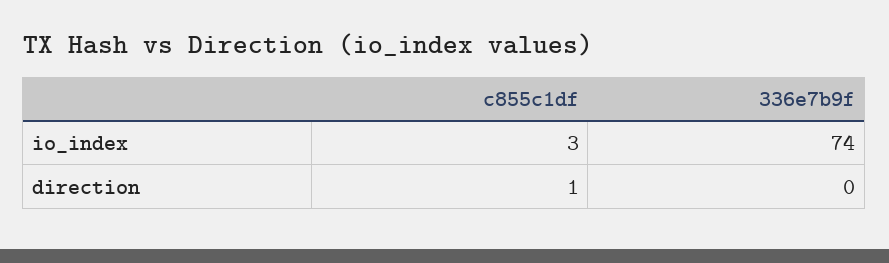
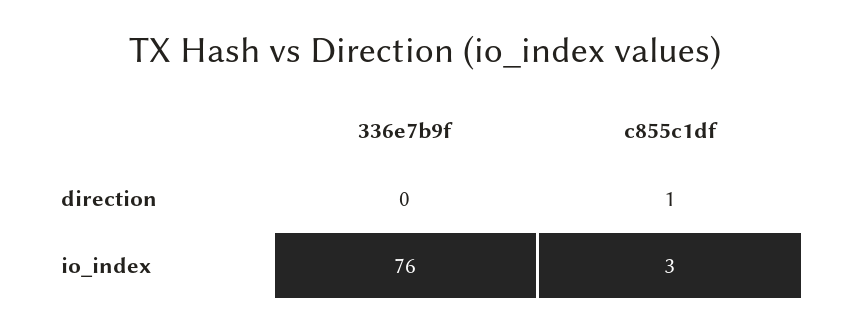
  {
    "c855c1df": {
      "io_index": 3,
      "direction": 1
    },
    "336e7b9f": {
-     "io_index": 74,
+     "io_index": 76,
      "direction": 0
    }
  }

